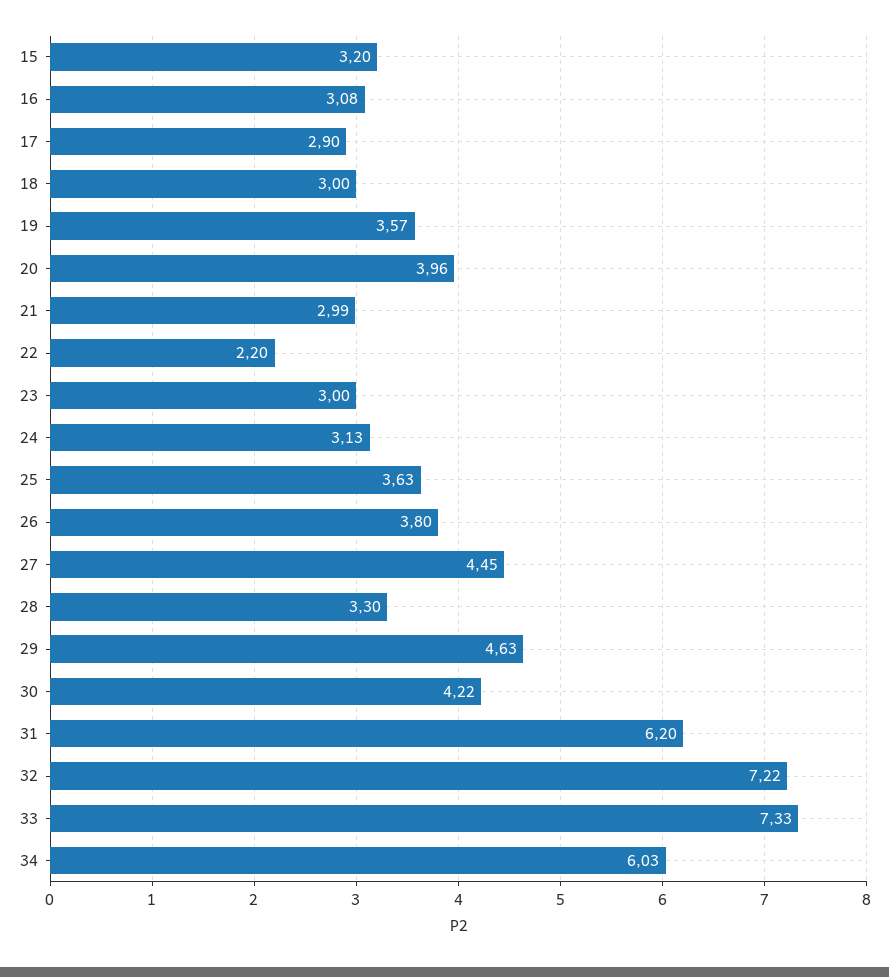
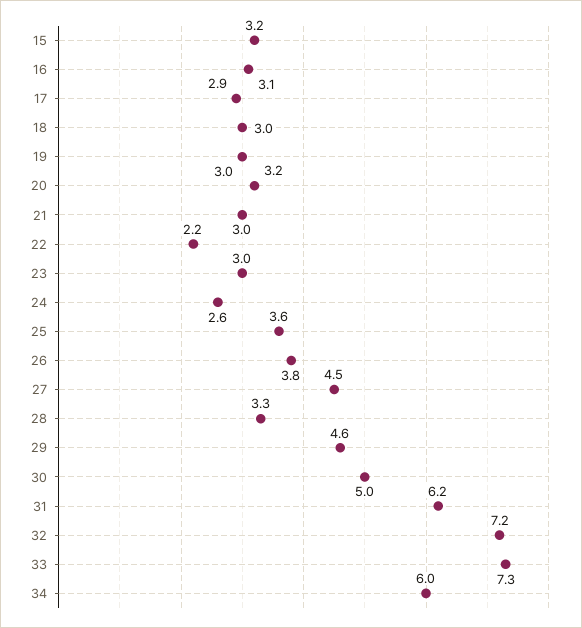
  {
    "15": 3.2,
    "16": 3.08,
    "17": 2.9,
    "18": 3,
-   "19": 3.57,
+   "19": 3,
-   "20": 3.96,
+   "20": 3.2,
    "21": 2.99,
    "22": 2.2,
    "23": 3,
-   "24": 3.13,
+   "24": 2.6,
    "25": 3.63,
    "26": 3.8,
    "27": 4.45,
    "28": 3.3,
    "29": 4.63,
-   "30": 4.22,
+   "30": 5,
    "31": 6.2,
    "32": 7.22,
    "33": 7.33,
    "34": 6.03
  }

